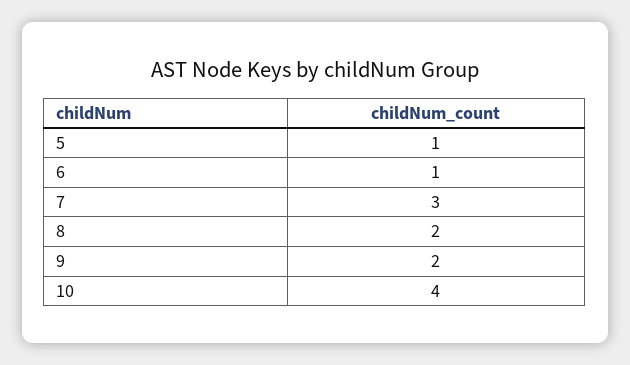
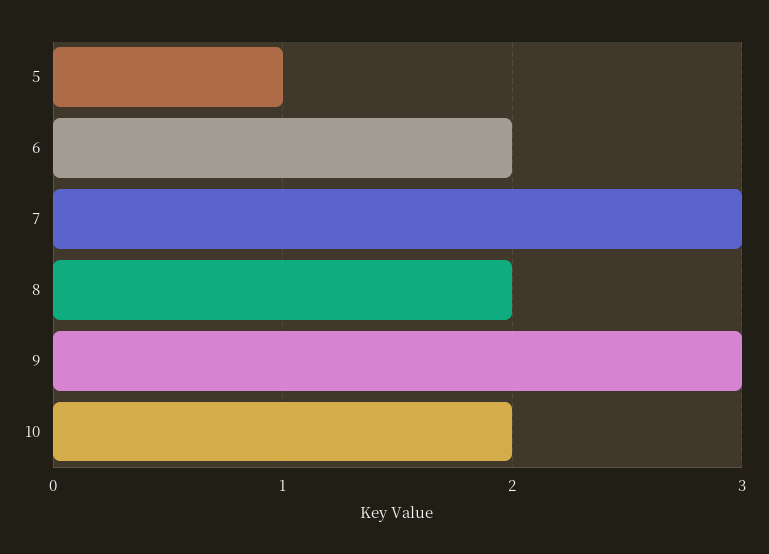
  {
    "5": 1,
-   "6": 1,
+   "6": 2,
    "7": 3,
    "8": 2,
-   "9": 2,
+   "9": 3,
-   "10": 4
+   "10": 2
  }

